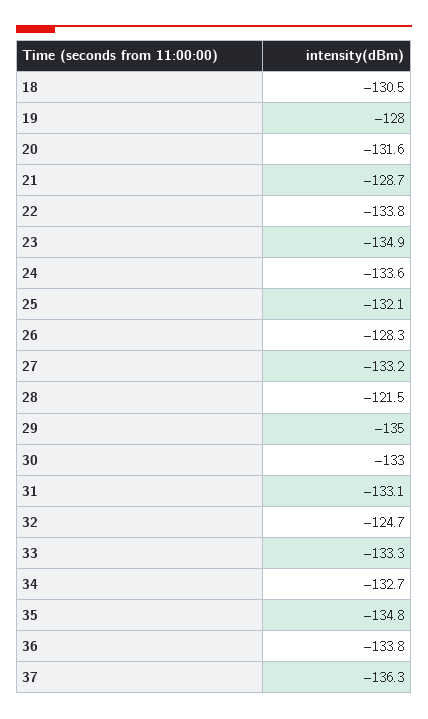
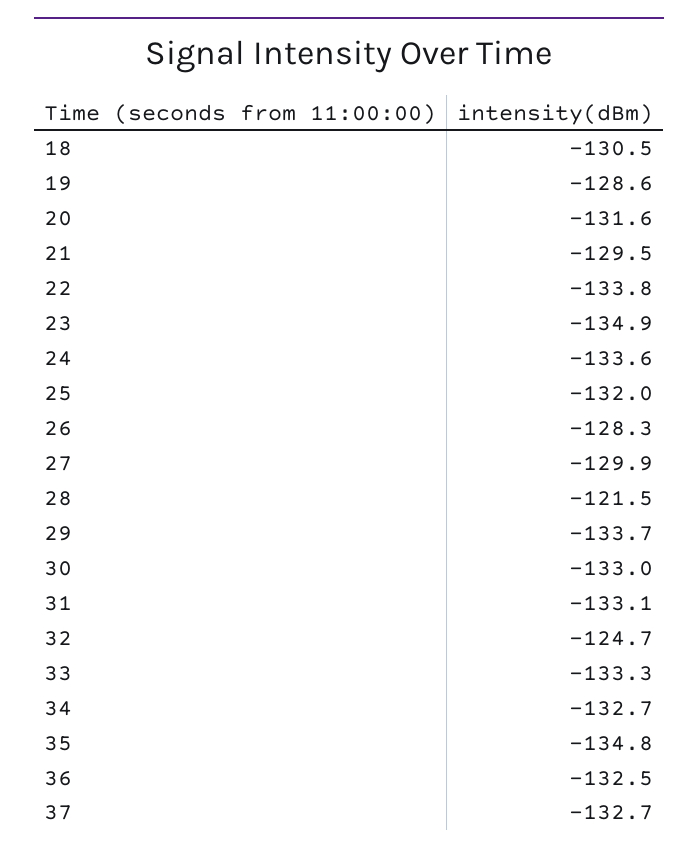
  {
    "18": -130.5,
-   "19": -128,
+   "19": -128.6,
    "20": -131.6,
-   "21": -128.7,
+   "21": -129.5,
    "22": -133.8,
    "23": -134.9,
    "24": -133.6,
-   "25": -132.1,
+   "25": -132,
    "26": -128.3,
-   "27": -133.2,
+   "27": -129.9,
    "28": -121.5,
-   "29": -135,
+   "29": -133.7,
    "30": -133,
    "31": -133.1,
    "32": -124.7,
    "33": -133.3,
    "34": -132.7,
    "35": -134.8,
-   "36": -133.8,
+   "36": -132.5,
-   "37": -136.3
+   "37": -132.7
  }

